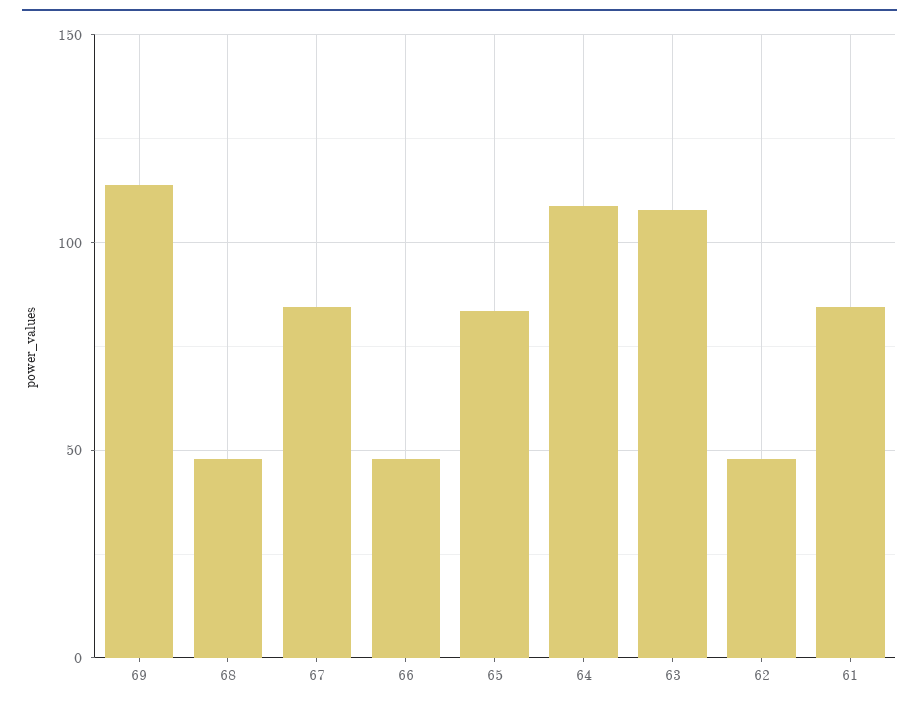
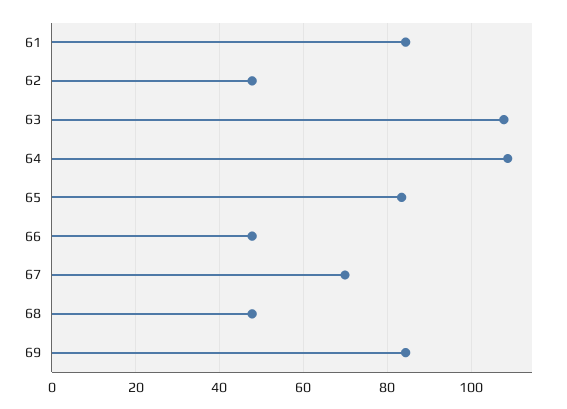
  {
-   "69": 115,
+   "69": 84,
    "68": 48,
-   "67": 85,
+   "67": 70,
    "66": 48,
    "65": 84,
    "64": 108,
    "63": 108,
    "62": 48,
    "61": 84
  }

